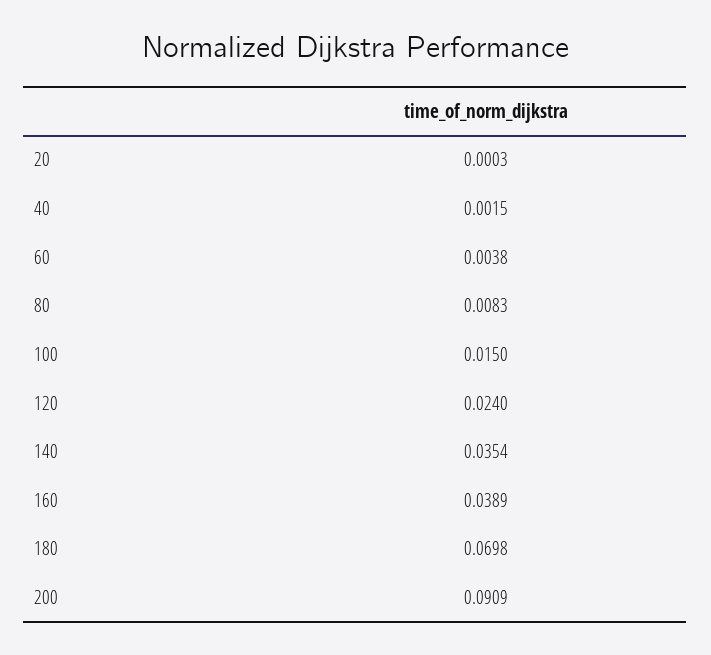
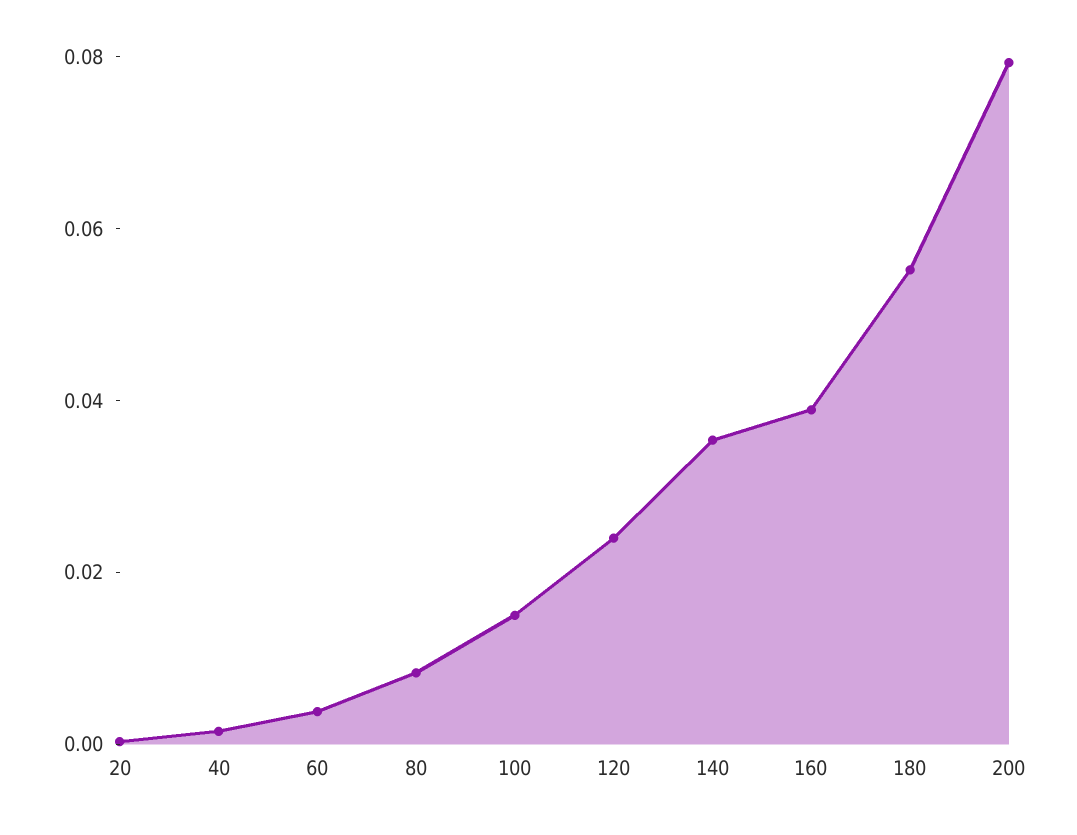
  {
    "20": 0.0003,
    "40": 0.0015,
    "60": 0.0038,
    "80": 0.0083,
    "100": 0.015,
    "120": 0.024,
    "140": 0.0354,
    "160": 0.0389,
-   "180": 0.0698,
+   "180": 0.055,
-   "200": 0.0909
+   "200": 0.08
  }

